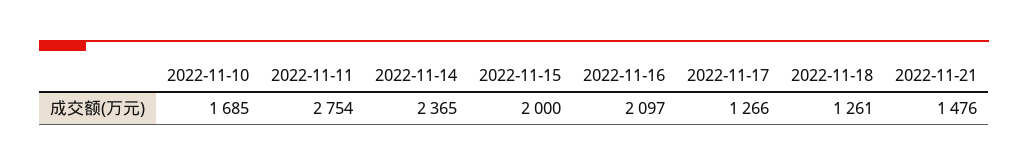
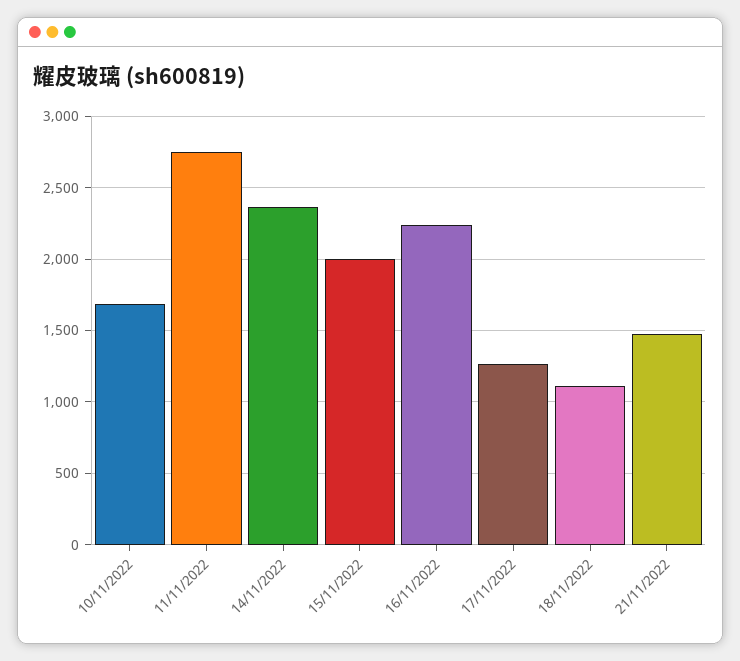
  {
    "2022-11-10": 1685,
    "2022-11-11": 2754,
    "2022-11-14": 2365,
    "2022-11-15": 2000,
-   "2022-11-16": 2097,
+   "2022-11-16": 2250,
    "2022-11-17": 1266,
-   "2022-11-18": 1261,
+   "2022-11-18": 1100,
    "2022-11-21": 1476
  }

